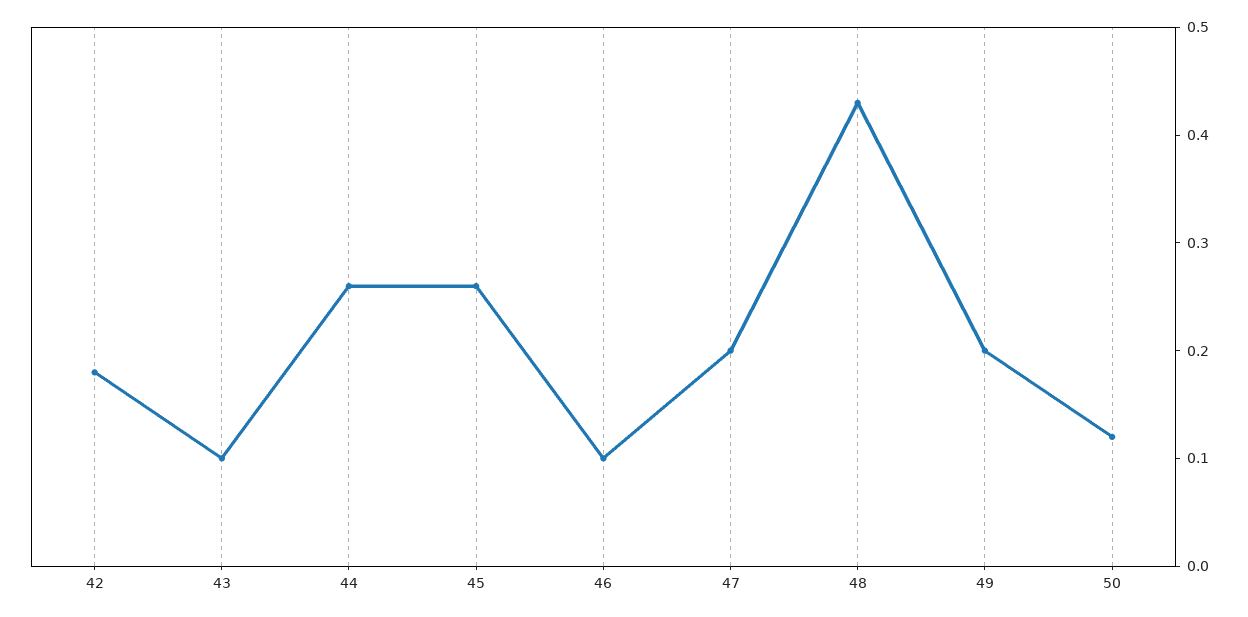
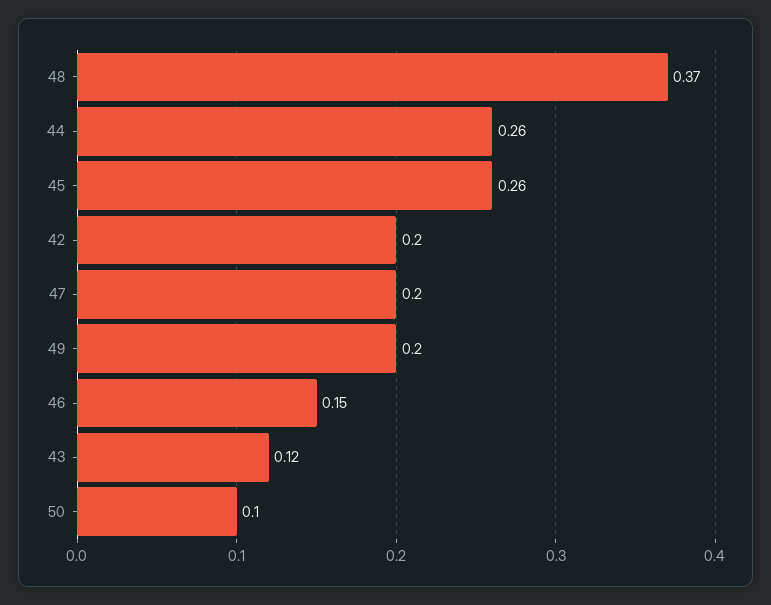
  {
-   "42": 0.18,
+   "42": 0.2,
-   "43": 0.1,
+   "43": 0.12,
    "44": 0.26,
    "45": 0.26,
-   "46": 0.1,
+   "46": 0.15,
    "47": 0.2,
-   "48": 0.43,
+   "48": 0.37,
    "49": 0.2,
-   "50": 0.12
+   "50": 0.1
  }

